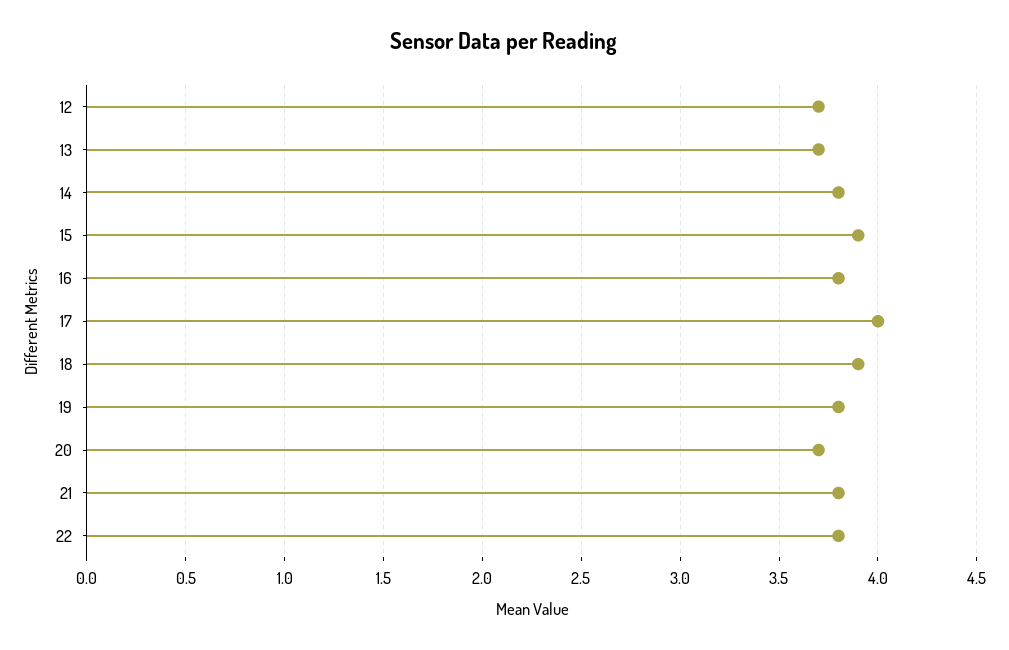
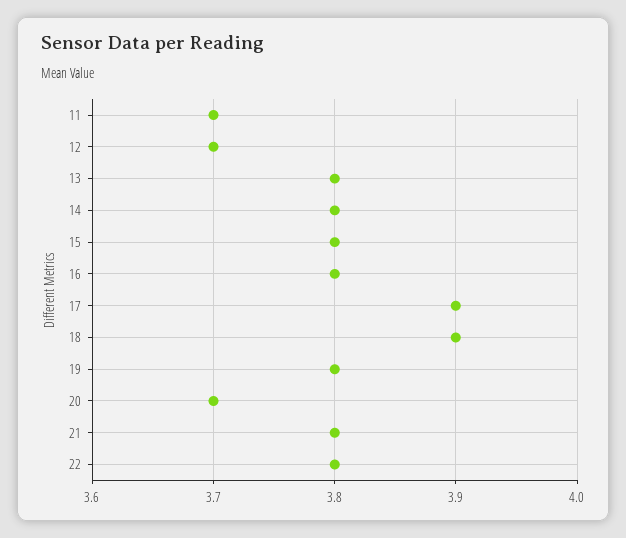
  {
    "12": 3.7,
-   "13": 3.7,
+   "13": 3.8,
    "14": 3.8,
-   "15": 3.9,
+   "15": 3.8,
    "16": 3.8,
-   "17": 4,
+   "17": 3.9,
    "18": 3.9,
    "19": 3.8,
    "20": 3.7,
    "21": 3.8,
-   "22": 3.8
+   "22": 3.8,
+   "11": 3.7
  }

